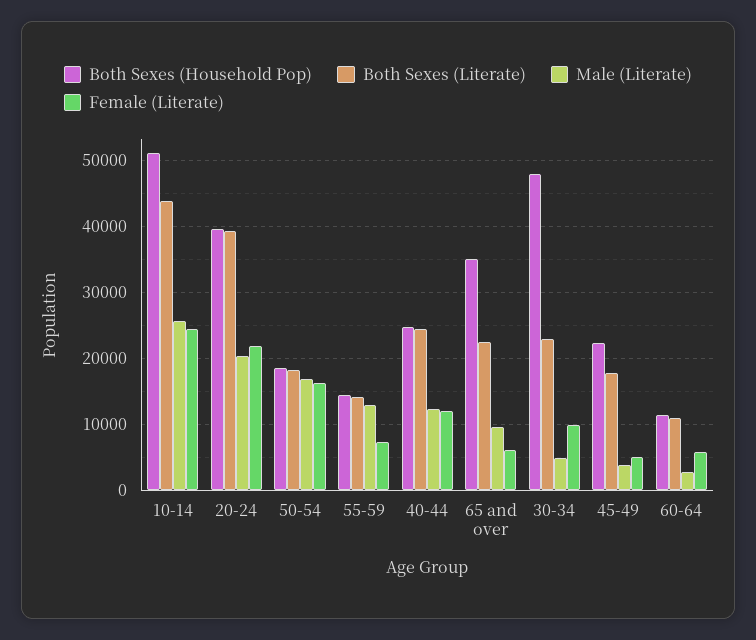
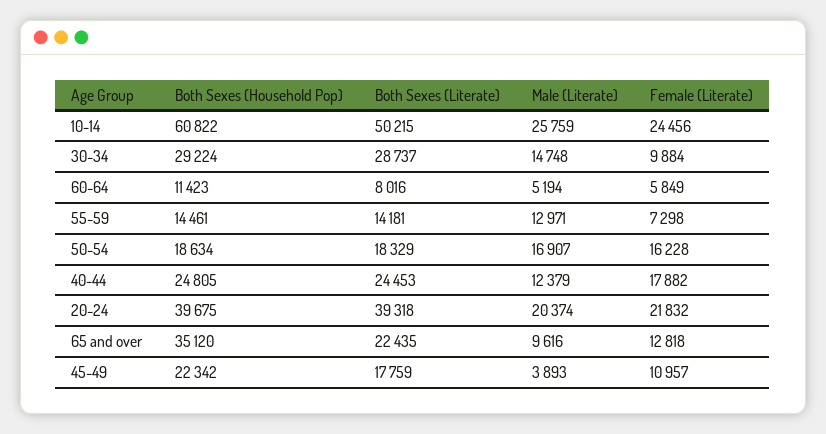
  {
    "Both Sexes (Household Pop)": {
-     "10-14": 51000,
+     "10-14": 60822,
      "20-24": 39675,
      "50-54": 18634,
      "55-59": 14461,
      "40-44": 24805,
      "65 and over": 35120,
-     "30-34": 48000,
+     "30-34": 29224,
      "45-49": 22342,
      "60-64": 11423
    },
    "Both Sexes (Literate)": {
-     "10-14": 44000,
+     "10-14": 50215,
      "20-24": 39318,
      "50-54": 18329,
      "55-59": 14181,
      "40-44": 24453,
      "65 and over": 22435,
-     "30-34": 23000,
+     "30-34": 28737,
      "45-49": 17759,
-     "60-64": 11000
+     "60-64": 8016
    },
    "Male (Literate)": {
      "10-14": 25759,
      "20-24": 20374,
      "50-54": 16907,
      "55-59": 12971,
      "40-44": 12379,
      "65 and over": 9616,
-     "30-34": 5000,
+     "30-34": 14748,
      "45-49": 3893,
-     "60-64": 3000
+     "60-64": 5194
    },
    "Female (Literate)": {
      "10-14": 24456,
      "20-24": 21832,
      "50-54": 16228,
      "55-59": 7298,
-     "40-44": 12000,
+     "40-44": 17882,
-     "65 and over": 6000,
+     "65 and over": 12818,
      "30-34": 9884,
-     "45-49": 5000,
+     "45-49": 10957,
      "60-64": 5849
    }
  }

